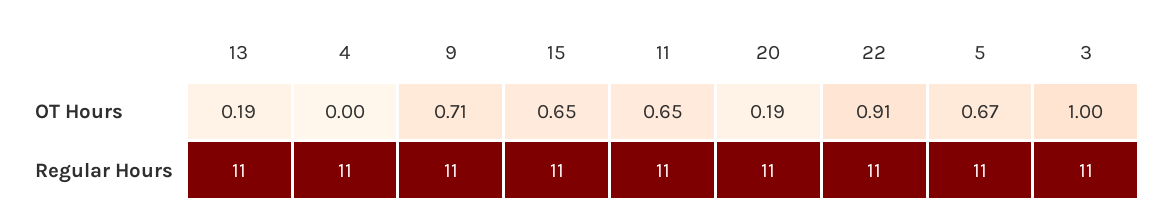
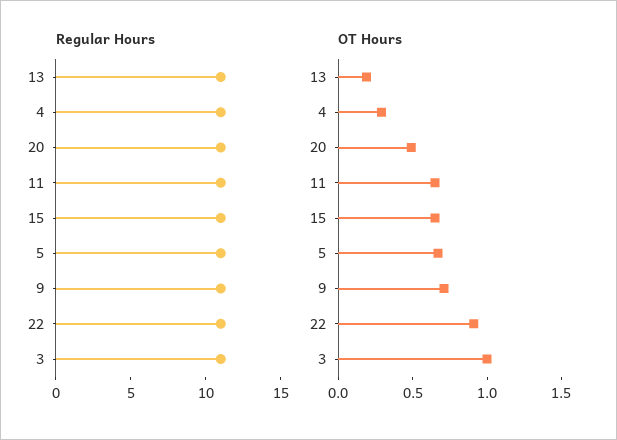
  {
    "OT Hours": {
      "13": 0.19,
-     "4": 0,
+     "4": 0.3,
      "9": 0.71,
      "15": 0.65,
      "11": 0.65,
-     "20": 0.19,
+     "20": 0.5,
      "22": 0.91,
      "5": 0.67,
      "3": 1
    },
    "Regular Hours": {
      "13": 11,
      "4": 11,
      "9": 11,
      "15": 11,
      "11": 11,
      "20": 11,
      "22": 11,
      "5": 11,
      "3": 11
    }
  }

